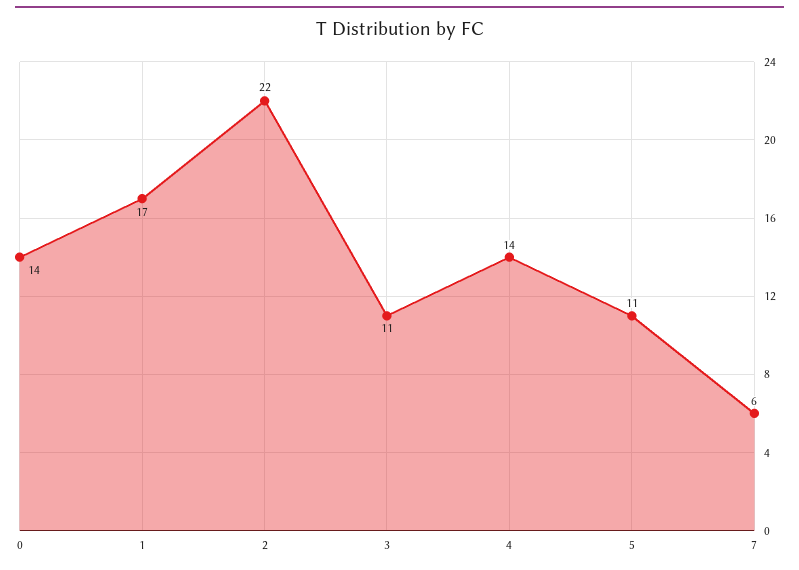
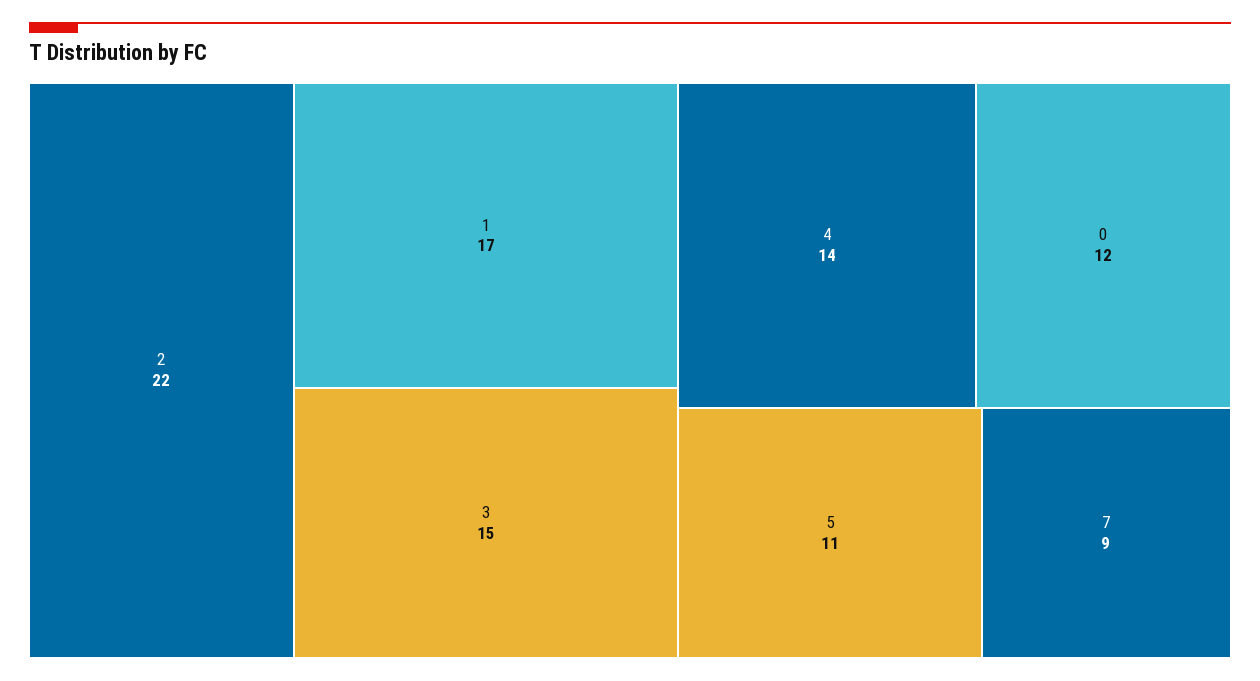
  {
-   "0": 14,
+   "0": 12,
    "1": 17,
    "2": 22,
-   "3": 11,
+   "3": 15,
    "4": 14,
    "5": 11,
-   "7": 6
+   "7": 9
  }

